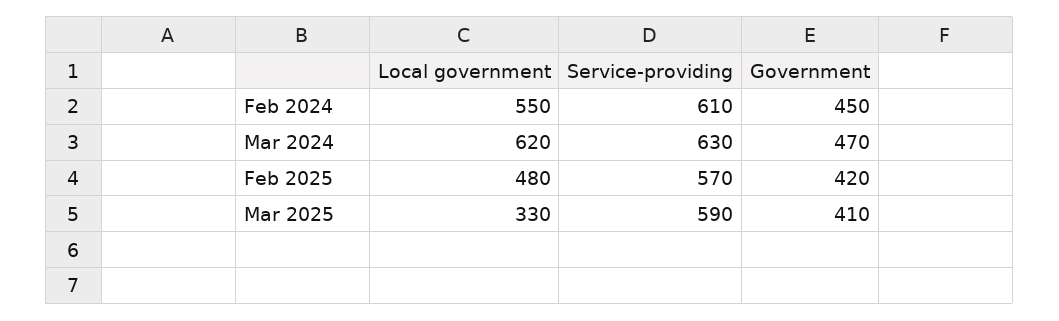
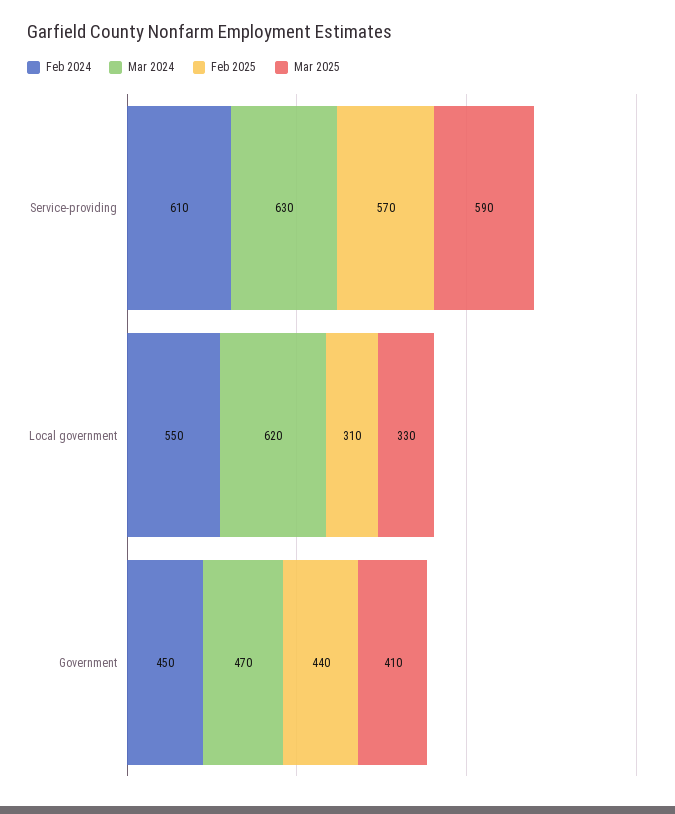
  {
    "Feb 2024": {
      "Local government": 550,
      "Service-providing": 610,
      "Government": 450
    },
    "Mar 2024": {
      "Local government": 620,
      "Service-providing": 630,
      "Government": 470
    },
    "Feb 2025": {
-     "Local government": 480,
+     "Local government": 310,
      "Service-providing": 570,
-     "Government": 420
+     "Government": 440
    },
    "Mar 2025": {
      "Local government": 330,
      "Service-providing": 590,
      "Government": 410
    }
  }

